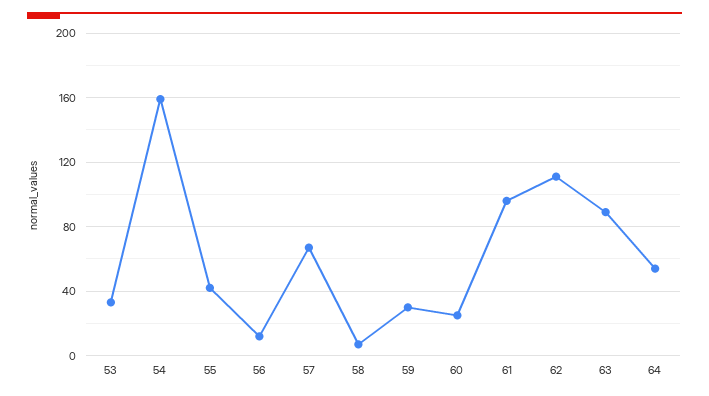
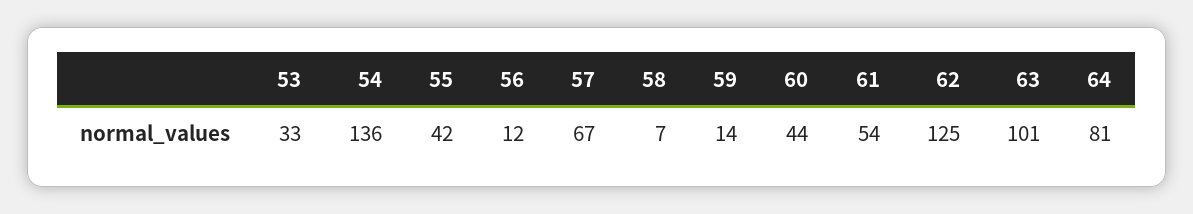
  {
    "53": 33,
-   "54": 160,
+   "54": 136,
    "55": 42,
    "56": 12,
    "57": 67,
    "58": 7,
-   "59": 30,
+   "59": 14,
-   "60": 25,
+   "60": 44,
-   "61": 95,
+   "61": 54,
-   "62": 110,
+   "62": 125,
-   "63": 90,
+   "63": 101,
-   "64": 55
+   "64": 81
  }

